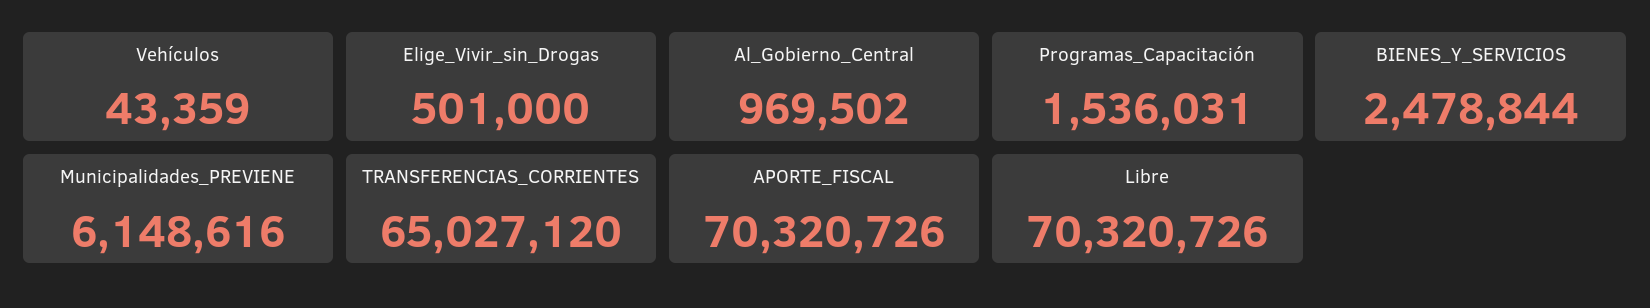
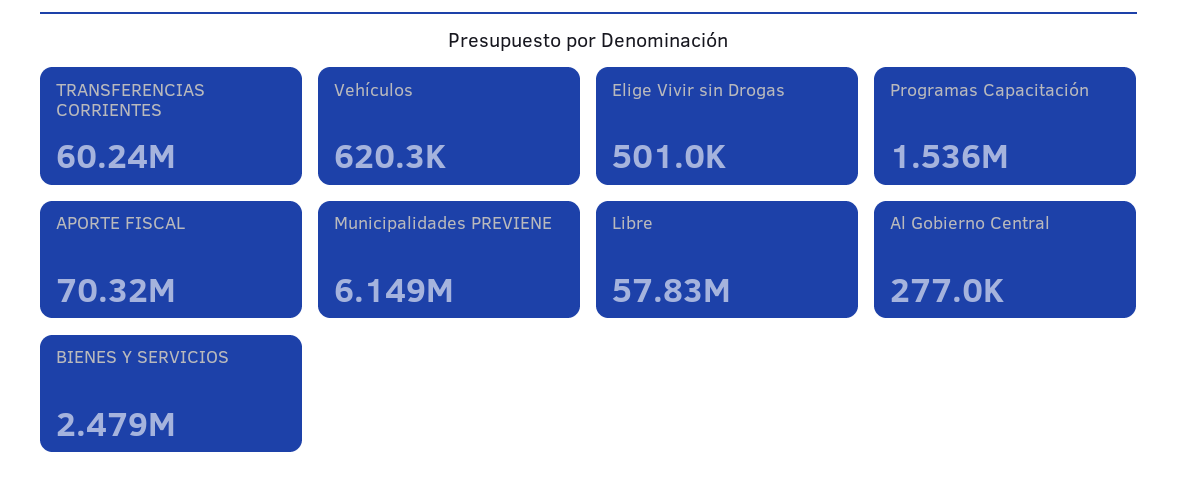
  {
-   "Vehículos": 43359,
+   "Vehículos": 620300,
    "Elige_Vivir_sin_Drogas": 501000,
-   "Al_Gobierno_Central": 969502,
+   "Al_Gobierno_Central": 277000,
    "Programas_Capacitación": 1536031,
    "BIENES_Y_SERVICIOS": 2478844,
    "Municipalidades_PREVIENE": 6148616,
-   "TRANSFERENCIAS_CORRIENTES": 65027120,
+   "TRANSFERENCIAS_CORRIENTES": 60240000,
    "APORTE_FISCAL": 70320726,
-   "Libre": 70320726
+   "Libre": 57830000
  }

